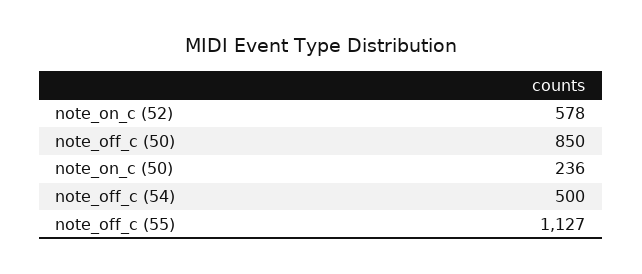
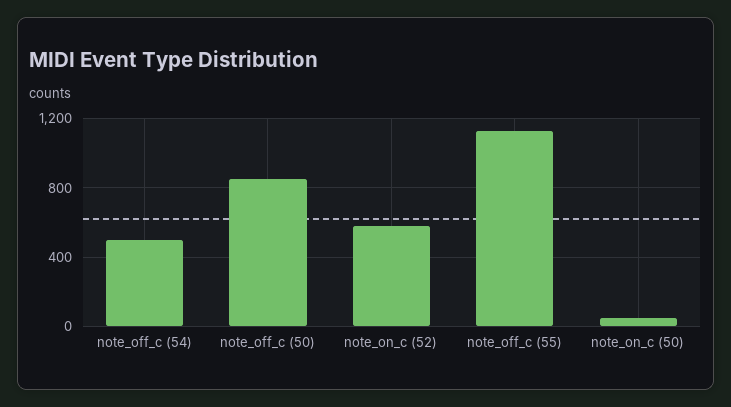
  {
    "note_on_c (52)": 578,
    "note_off_c (50)": 850,
-   "note_on_c (50)": 236,
+   "note_on_c (50)": 50,
    "note_off_c (54)": 500,
    "note_off_c (55)": 1127
  }

